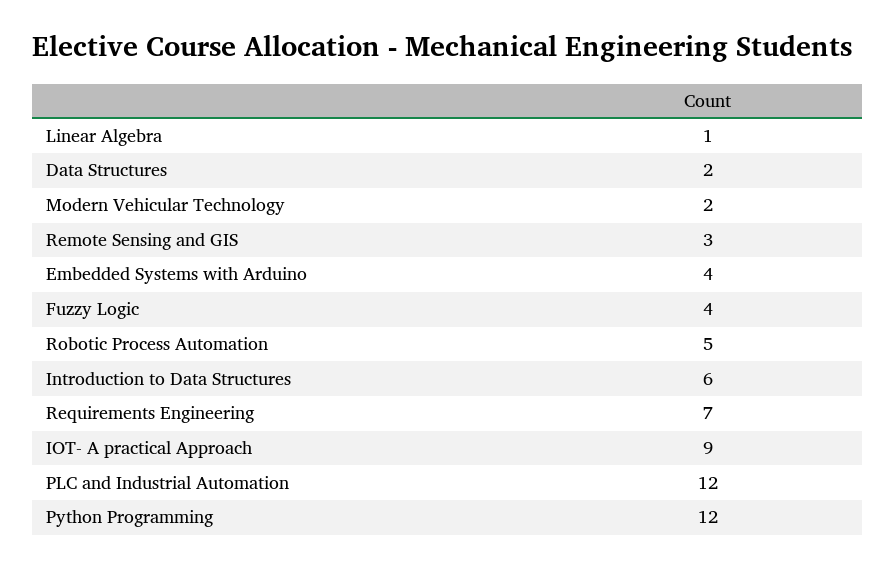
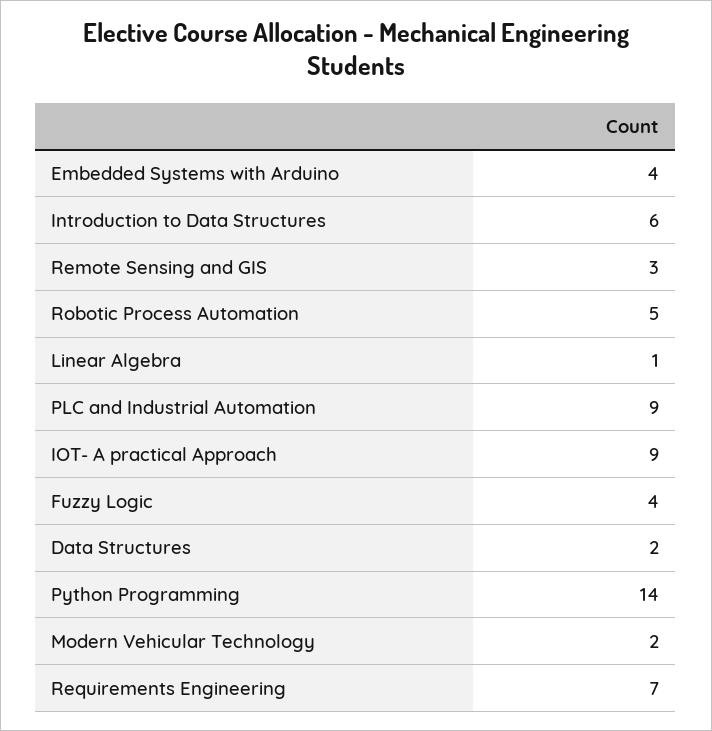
  {
    "Linear Algebra": 1,
    "Data Structures": 2,
    "Modern Vehicular Technology": 2,
    "Remote Sensing and GIS": 3,
    "Embedded Systems with Arduino": 4,
    "Fuzzy Logic": 4,
    "Robotic Process Automation": 5,
    "Introduction to Data Structures": 6,
    "Requirements Engineering": 7,
    "IOT- A practical Approach": 9,
-   "PLC and Industrial Automation": 12,
+   "PLC and Industrial Automation": 9,
-   "Python Programming": 12
+   "Python Programming": 14
  }

